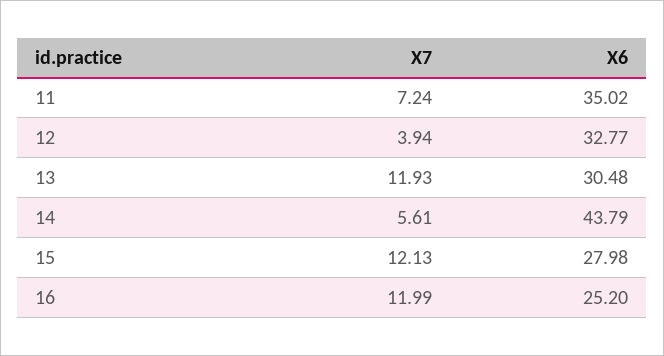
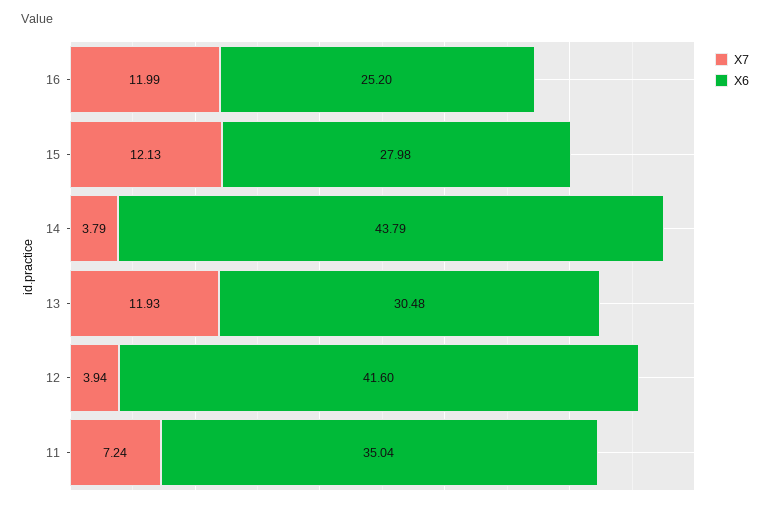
  {
    "X7": {
      "11": 7.24,
      "12": 3.94,
      "13": 11.93,
-     "14": 5.61,
+     "14": 3.79,
      "15": 12.13,
      "16": 11.99
    },
    "X6": {
-     "11": 35.02,
+     "11": 35.04,
-     "12": 32.77,
+     "12": 41.6,
      "13": 30.48,
      "14": 43.79,
      "15": 27.98,
      "16": 25.2
    }
  }

